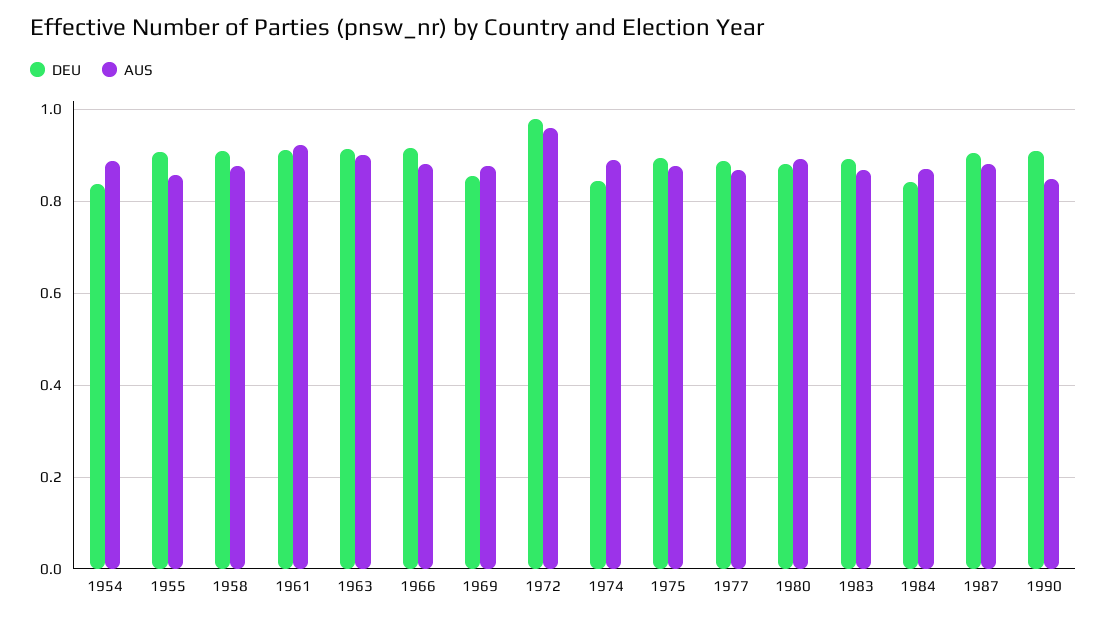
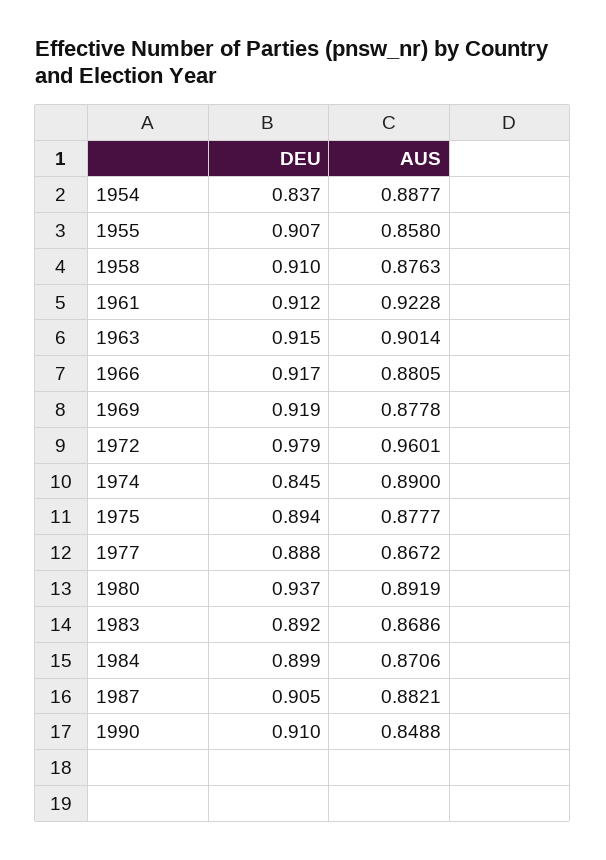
  {
    "DEU": {
      "1954": 0.837,
      "1955": 0.907,
      "1958": 0.91,
      "1961": 0.912,
      "1963": 0.915,
      "1966": 0.917,
-     "1969": 0.86,
+     "1969": 0.919,
      "1972": 0.979,
      "1974": 0.845,
      "1975": 0.894,
      "1977": 0.888,
-     "1980": 0.88,
+     "1980": 0.937,
      "1983": 0.892,
-     "1984": 0.84,
+     "1984": 0.899,
      "1987": 0.905,
      "1990": 0.91
    },
    "AUS": {
      "1954": 0.8877,
      "1955": 0.858,
      "1958": 0.8763,
      "1961": 0.9228,
      "1963": 0.9014,
      "1966": 0.8805,
      "1969": 0.8778,
      "1972": 0.9601,
      "1974": 0.89,
      "1975": 0.8777,
      "1977": 0.8672,
      "1980": 0.8919,
      "1983": 0.8686,
      "1984": 0.8706,
      "1987": 0.8821,
      "1990": 0.8488
    }
  }

